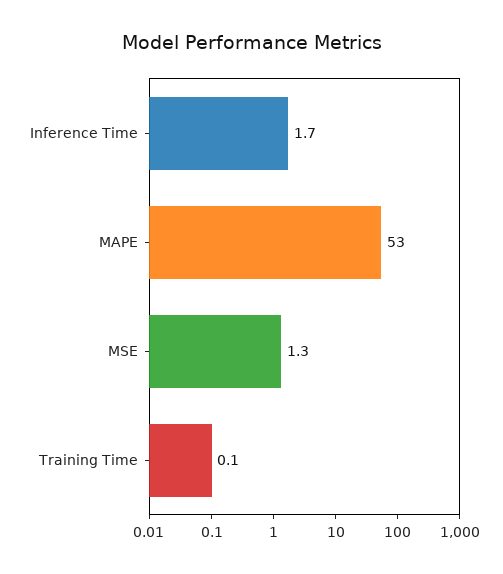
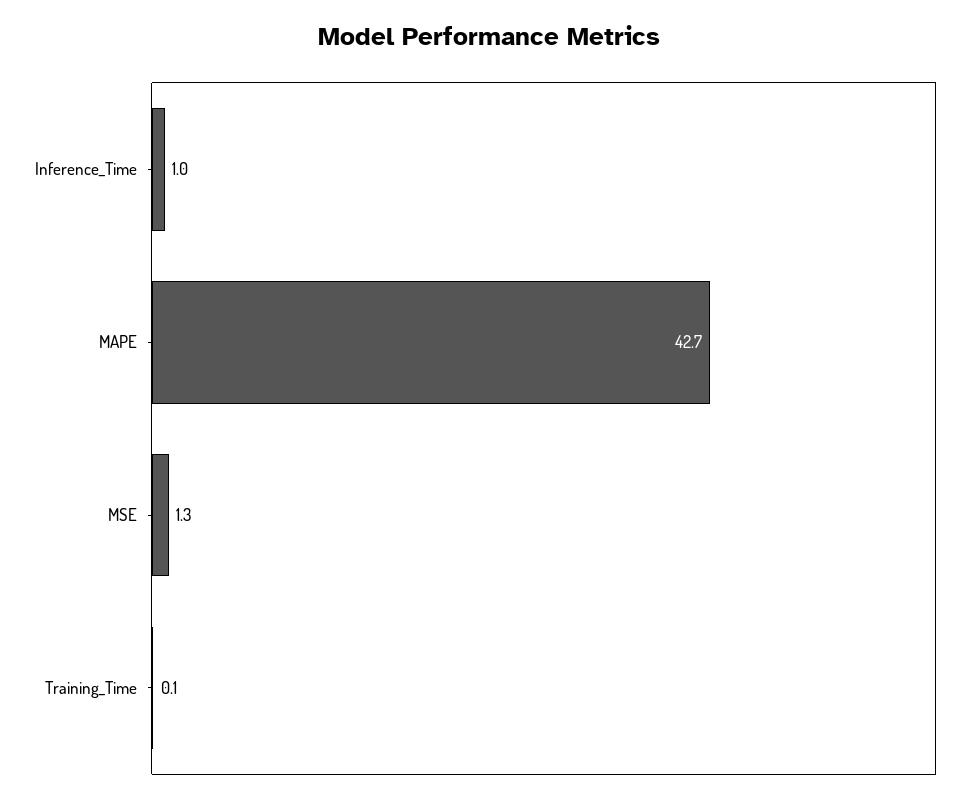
  {
-   "Inference Time": 1.7,
+   "Inference Time": 1,
-   "MAPE": 53,
+   "MAPE": 42.7,
    "MSE": 1.3,
    "Training Time": 0.1
  }

